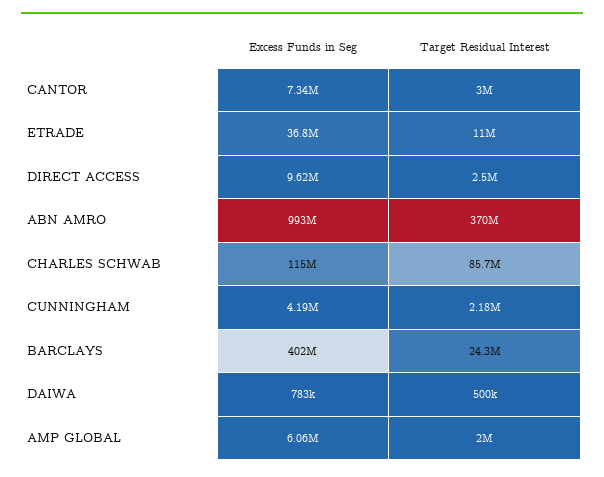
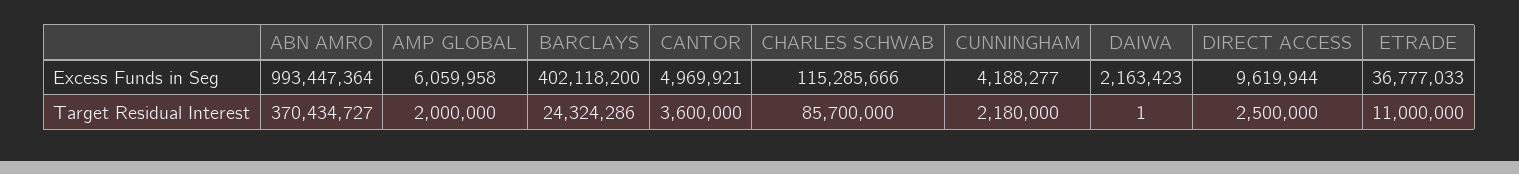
  {
    "Excess Funds in Seg": {
-     "CANTOR": 7340000,
+     "CANTOR": 4969921,
      "ETRADE": 36777033,
      "DIRECT ACCESS": 9619944,
      "ABN AMRO": 993447364,
      "CHARLES SCHWAB": 115285666,
      "CUNNINGHAM": 4188277,
      "BARCLAYS": 402118200,
-     "DAIWA": 783000,
+     "DAIWA": 2163423,
      "AMP GLOBAL": 6059958
    },
    "Target Residual Interest": {
-     "CANTOR": 3000000,
+     "CANTOR": 3600000,
      "ETRADE": 11000000,
      "DIRECT ACCESS": 2500000,
      "ABN AMRO": 370434727,
      "CHARLES SCHWAB": 85700000,
      "CUNNINGHAM": 2180000,
      "BARCLAYS": 24324286,
-     "DAIWA": 500000,
+     "DAIWA": 1,
      "AMP GLOBAL": 2000000
    }
  }

